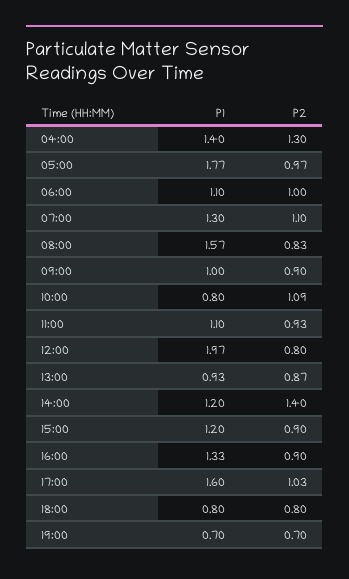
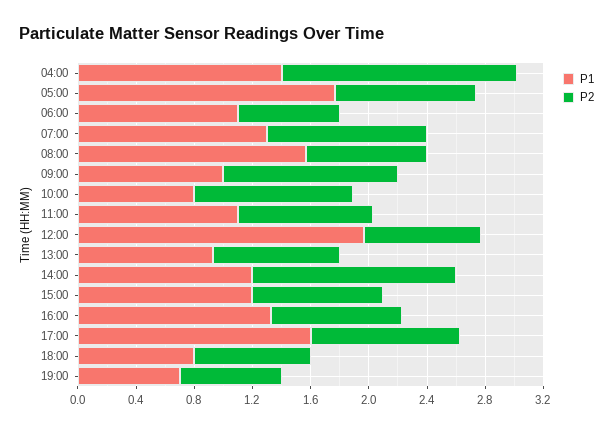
  {
    "P1": {
      "04:00": 1.4,
      "05:00": 1.77,
      "06:00": 1.1,
      "07:00": 1.3,
      "08:00": 1.57,
      "09:00": 1,
      "10:00": 0.8,
      "11:00": 1.1,
      "12:00": 1.97,
      "13:00": 0.93,
      "14:00": 1.2,
      "15:00": 1.2,
      "16:00": 1.33,
      "17:00": 1.6,
      "18:00": 0.8,
      "19:00": 0.7
    },
    "P2": {
-     "04:00": 1.3,
+     "04:00": 1.6,
      "05:00": 0.97,
-     "06:00": 1,
+     "06:00": 0.7,
      "07:00": 1.1,
      "08:00": 0.83,
-     "09:00": 0.9,
+     "09:00": 1.2,
      "10:00": 1.09,
      "11:00": 0.93,
      "12:00": 0.8,
      "13:00": 0.87,
      "14:00": 1.4,
      "15:00": 0.9,
      "16:00": 0.9,
      "17:00": 1.03,
      "18:00": 0.8,
      "19:00": 0.7
    }
  }

